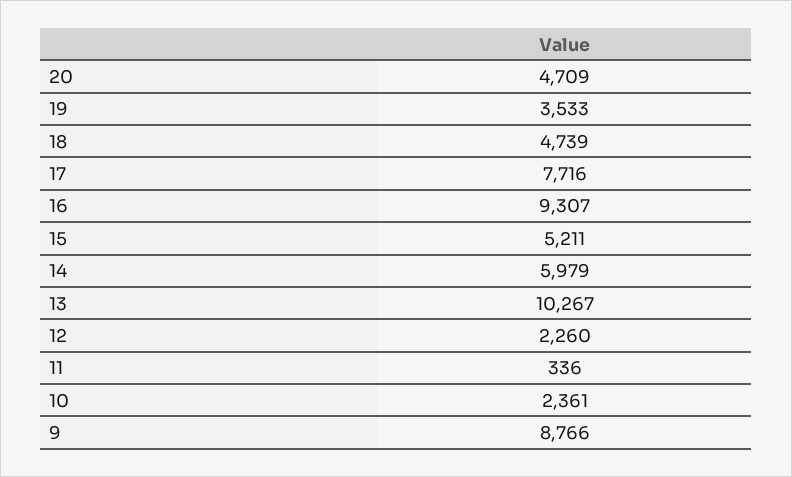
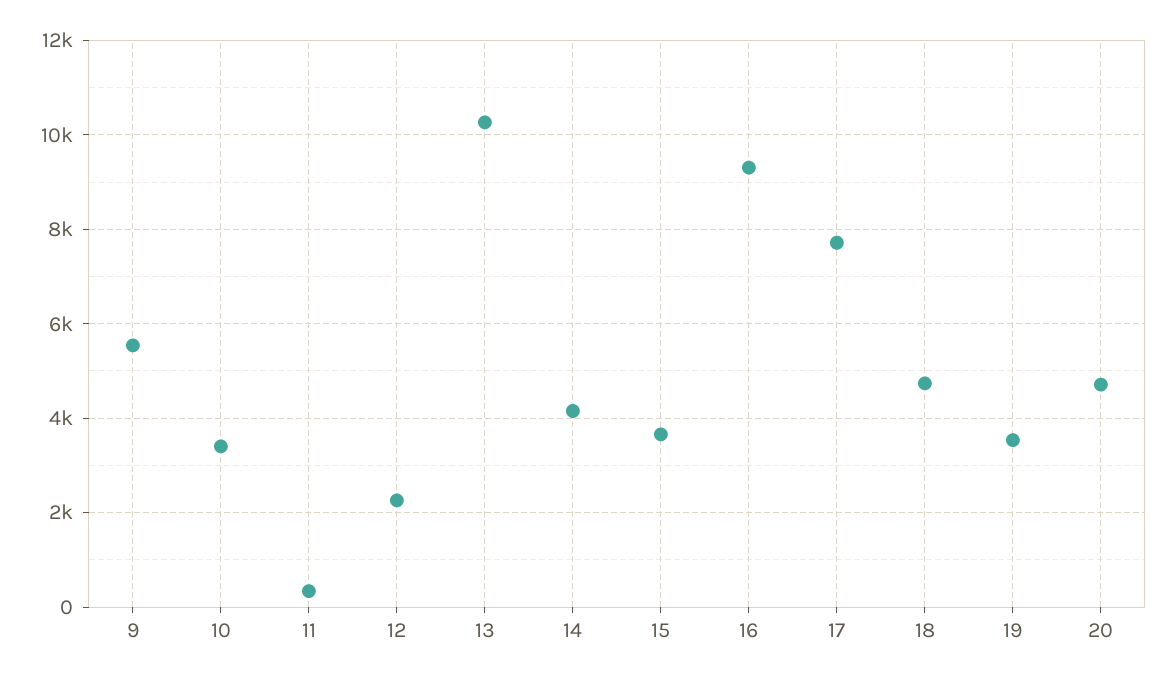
  {
    "20": 4709,
    "19": 3533,
    "18": 4739,
    "17": 7716,
    "16": 9307,
-   "15": 5211,
+   "15": 3600,
-   "14": 5979,
+   "14": 4200,
    "13": 10267,
    "12": 2260,
    "11": 336,
-   "10": 2361,
+   "10": 3400,
-   "9": 8766
+   "9": 5600
  }

